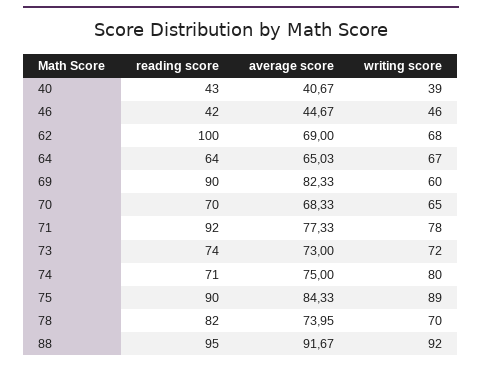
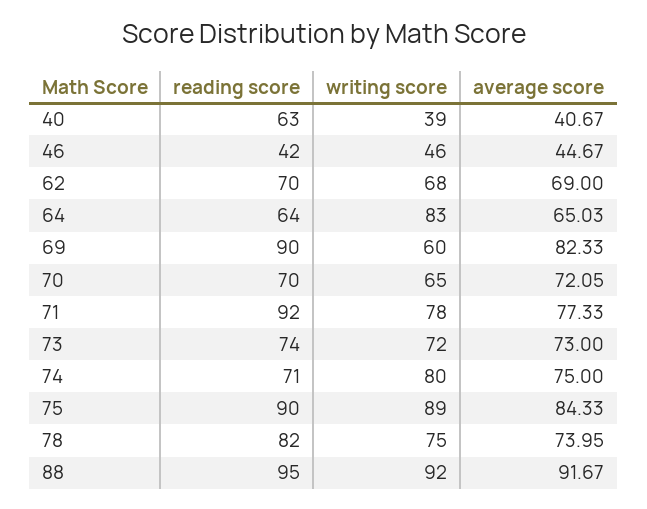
  {
    "reading score": {
-     "40": 43,
+     "40": 63,
      "46": 42,
-     "62": 100,
+     "62": 70,
      "64": 64,
      "69": 90,
      "70": 70,
      "71": 92,
      "73": 74,
      "74": 71,
      "75": 90,
      "78": 82,
      "88": 95
    },
    "average score": {
      "40": 40.67,
      "46": 44.67,
      "62": 69,
      "64": 65.03,
      "69": 82.33,
-     "70": 68.33,
+     "70": 72.05,
      "71": 77.33,
      "73": 73,
      "74": 75,
      "75": 84.33,
      "78": 73.95,
      "88": 91.67
    },
    "writing score": {
      "40": 39,
      "46": 46,
      "62": 68,
-     "64": 67,
+     "64": 83,
      "69": 60,
      "70": 65,
      "71": 78,
      "73": 72,
      "74": 80,
      "75": 89,
-     "78": 70,
+     "78": 75,
      "88": 92
    }
  }

